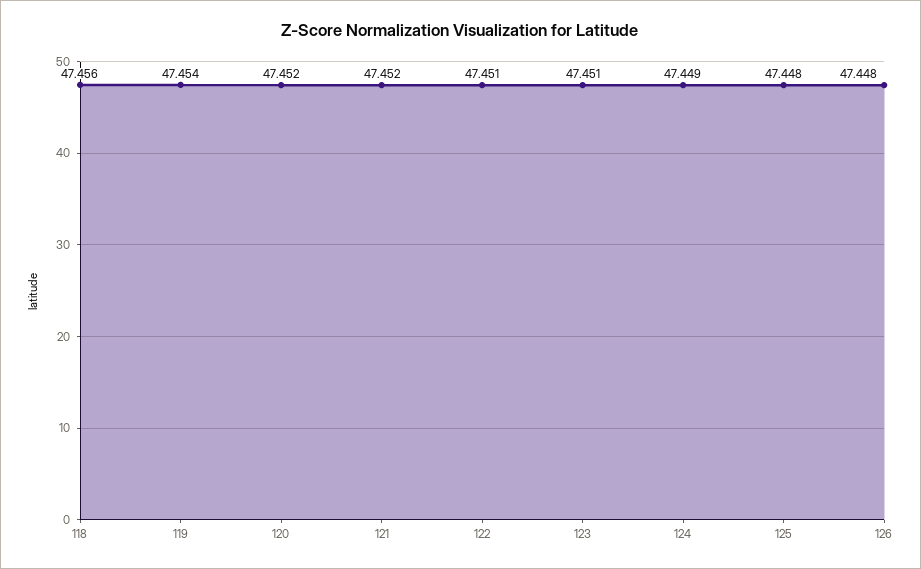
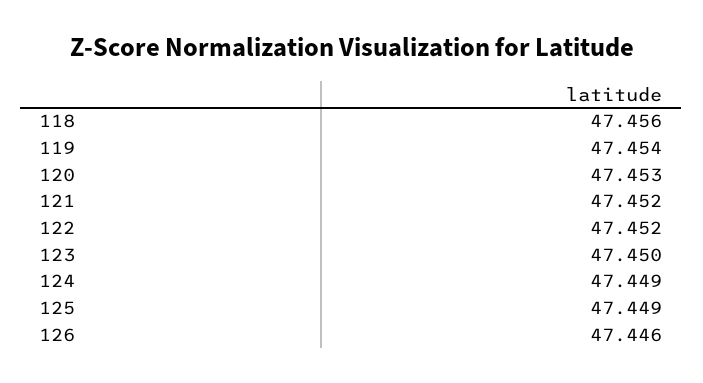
  {
    "118": 47.456,
    "119": 47.454,
-   "120": 47.452,
+   "120": 47.453,
    "121": 47.452,
-   "122": 47.451,
+   "122": 47.452,
-   "123": 47.451,
+   "123": 47.45,
    "124": 47.449,
-   "125": 47.448,
+   "125": 47.449,
-   "126": 47.448
+   "126": 47.446
  }

